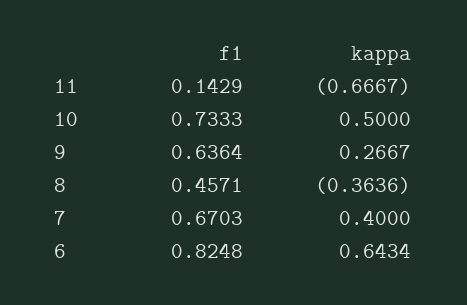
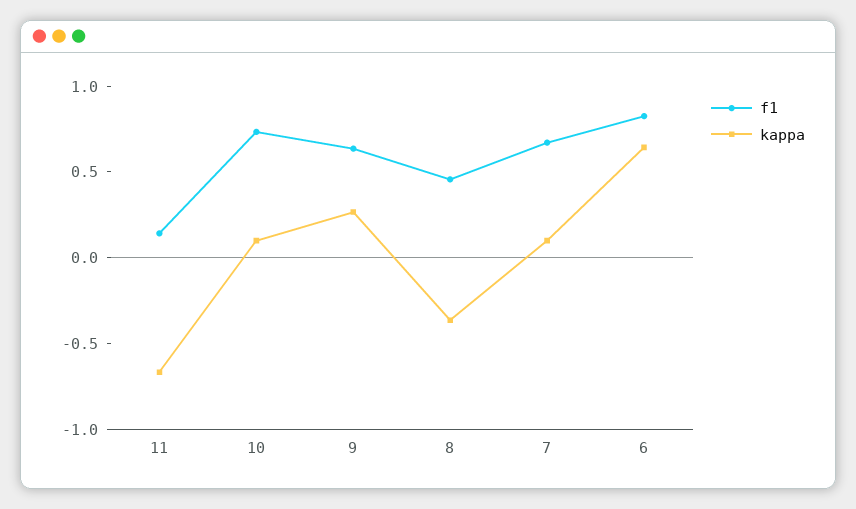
  {
    "f1": {
      "11": 0.1429,
      "10": 0.7333,
      "9": 0.6364,
      "8": 0.4571,
      "7": 0.6703,
      "6": 0.8248
    },
    "kappa": {
      "11": -0.6667,
-     "10": 0.5,
+     "10": 0.1,
      "9": 0.2667,
      "8": -0.3636,
-     "7": 0.4,
+     "7": 0.1,
      "6": 0.6434
    }
  }

